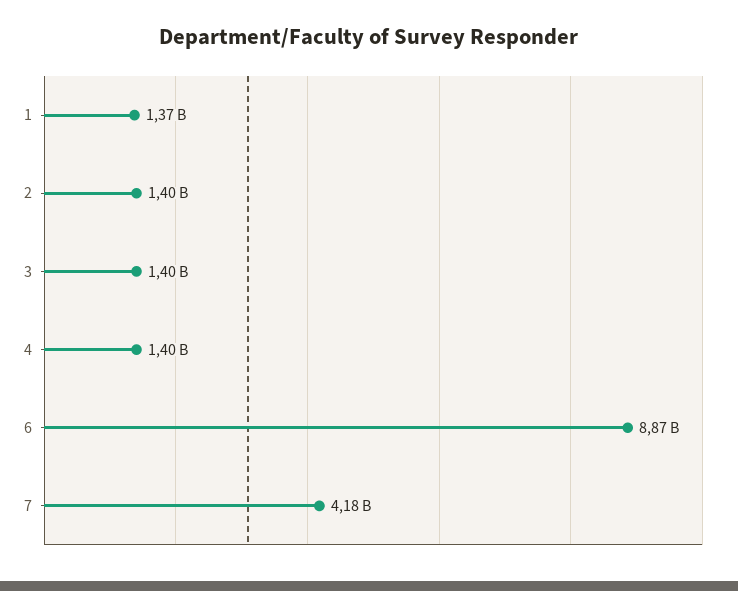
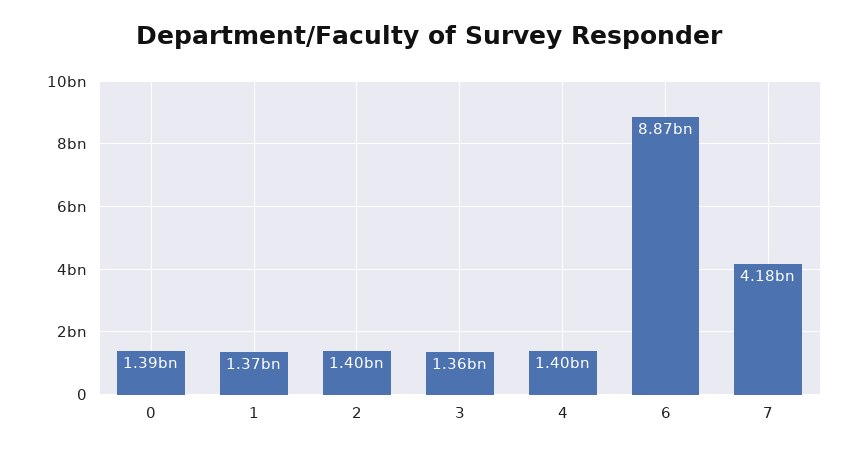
  {
    "1": 1370000000,
    "2": 1400000000,
-   "3": 1400000000,
+   "3": 1360000000,
    "4": 1400000000,
    "6": 8870000000,
-   "7": 4180000000
+   "7": 4180000000,
+   "0": 1390000000
  }

